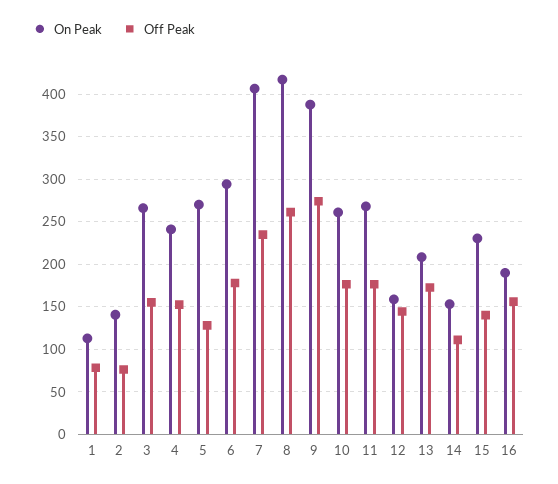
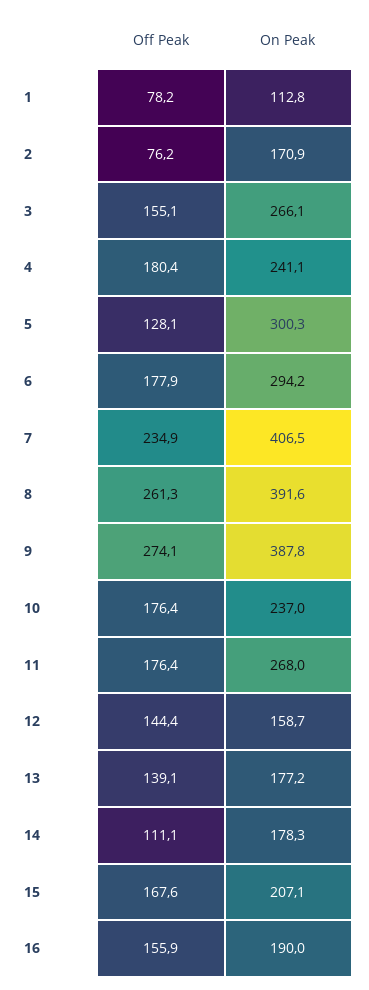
  {
    "On Peak": {
      "1": 112.8,
-     "2": 140,
+     "2": 170.9,
      "3": 266.1,
      "4": 241.1,
-     "5": 270,
+     "5": 300.3,
      "6": 294.2,
      "7": 406.5,
-     "8": 420,
+     "8": 391.6,
      "9": 387.8,
-     "10": 260,
+     "10": 237,
      "11": 268,
      "12": 158.7,
-     "13": 210,
+     "13": 177.2,
-     "14": 150,
+     "14": 178.3,
-     "15": 230,
+     "15": 207.1,
      "16": 190
    },
    "Off Peak": {
      "1": 78.2,
      "2": 76.2,
      "3": 155.1,
-     "4": 150,
+     "4": 180.4,
      "5": 128.1,
      "6": 177.9,
      "7": 234.9,
      "8": 261.3,
      "9": 274.1,
      "10": 176.4,
      "11": 176.4,
      "12": 144.4,
-     "13": 170,
+     "13": 139.1,
      "14": 111.1,
-     "15": 140,
+     "15": 167.6,
      "16": 155.9
    }
  }

